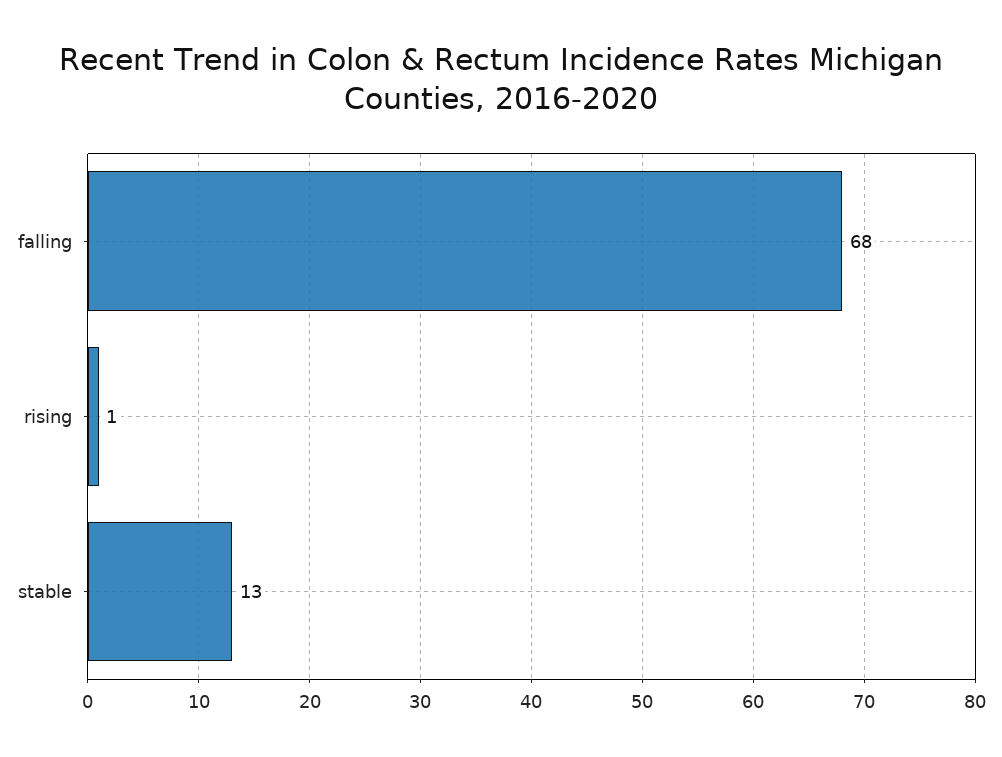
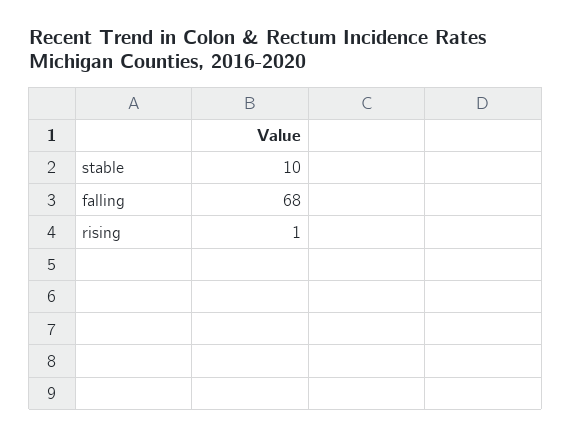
  {
    "falling": 68,
    "rising": 1,
-   "stable": 13
+   "stable": 10
  }

